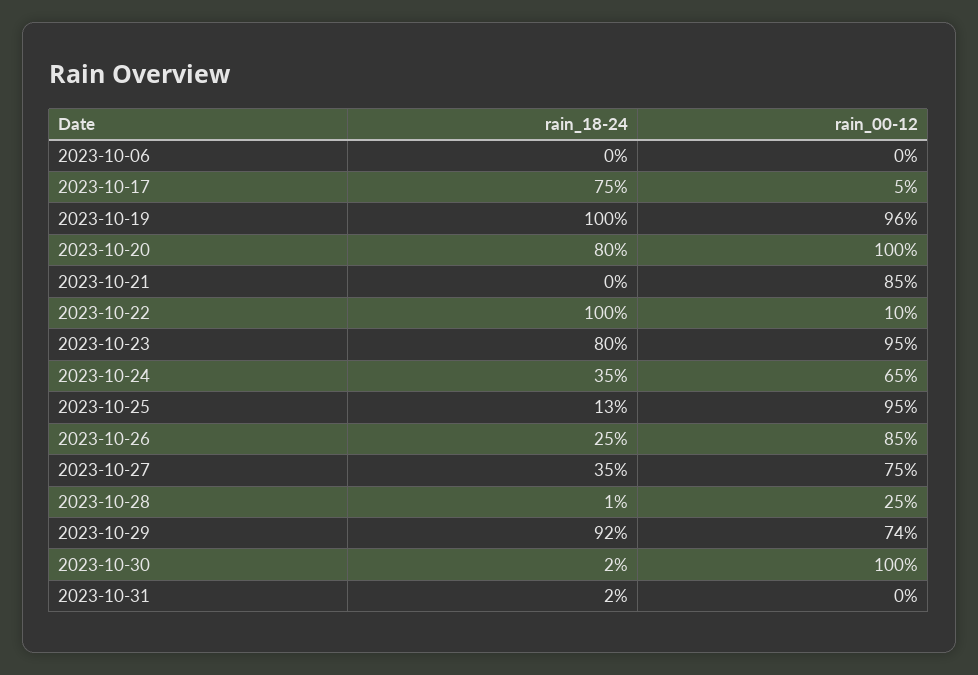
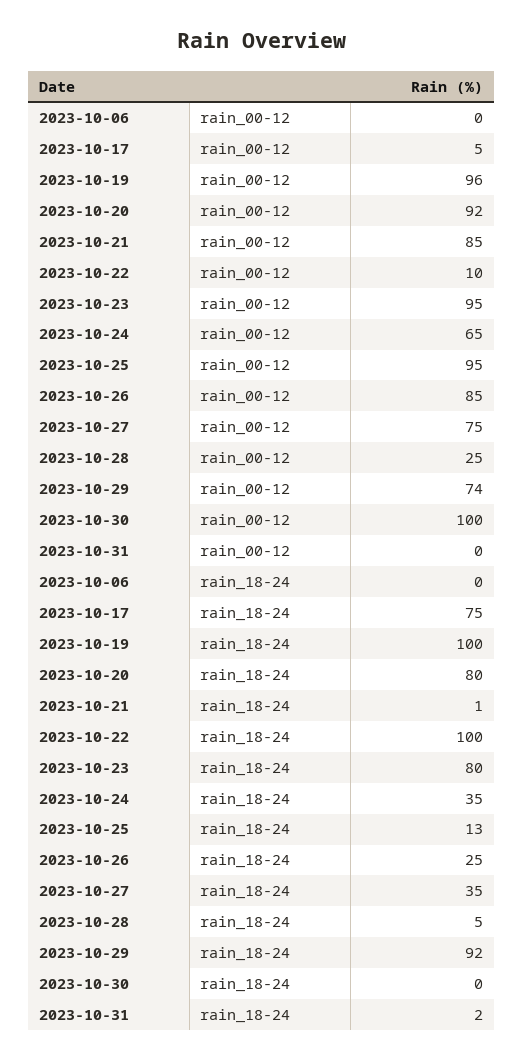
  {
    "rain_18-24": {
      "2023-10-06": 0,
      "2023-10-17": 75,
      "2023-10-19": 100,
      "2023-10-20": 80,
-     "2023-10-21": 0,
+     "2023-10-21": 1,
      "2023-10-22": 100,
      "2023-10-23": 80,
      "2023-10-24": 35,
      "2023-10-25": 13,
      "2023-10-26": 25,
      "2023-10-27": 35,
-     "2023-10-28": 1,
+     "2023-10-28": 5,
      "2023-10-29": 92,
-     "2023-10-30": 2,
+     "2023-10-30": 0,
      "2023-10-31": 2
    },
    "rain_00-12": {
      "2023-10-06": 0,
      "2023-10-17": 5,
      "2023-10-19": 96,
-     "2023-10-20": 100,
+     "2023-10-20": 92,
      "2023-10-21": 85,
      "2023-10-22": 10,
      "2023-10-23": 95,
      "2023-10-24": 65,
      "2023-10-25": 95,
      "2023-10-26": 85,
      "2023-10-27": 75,
      "2023-10-28": 25,
      "2023-10-29": 74,
      "2023-10-30": 100,
      "2023-10-31": 0
    }
  }

